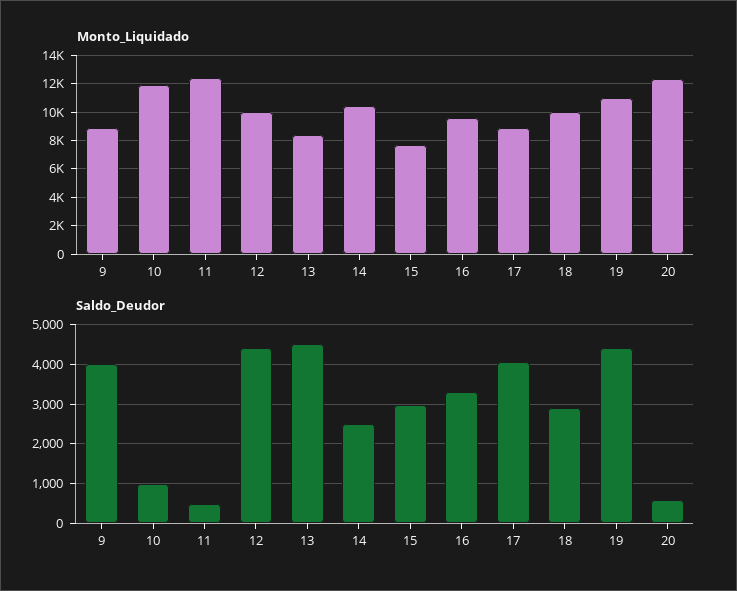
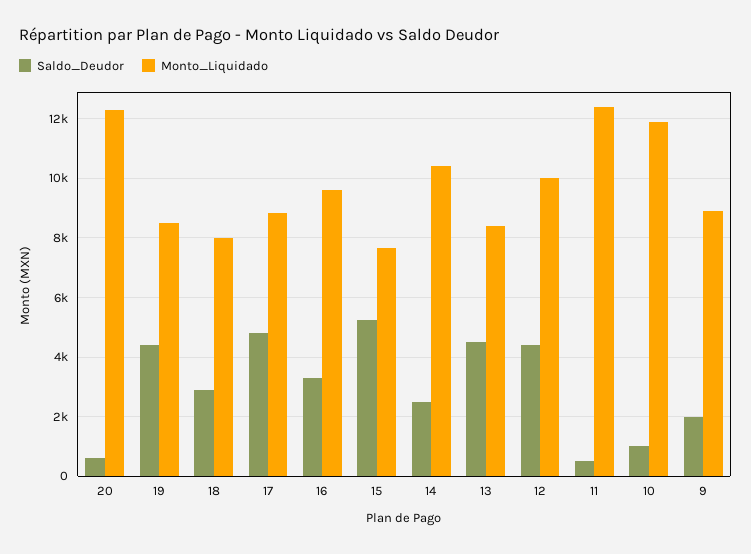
  {
    "Monto_Liquidado": {
      "9": 9000,
      "10": 12000,
      "11": 12500,
      "12": 10000,
      "13": 8500,
      "14": 10500,
      "15": 7750,
      "16": 9500,
      "17": 8750,
-     "18": 10000,
+     "18": 8000,
-     "19": 11000,
+     "19": 8500,
      "20": 12250
    },
    "Saldo_Deudor": {
-     "9": 4000,
+     "9": 2000,
      "10": 1000,
      "11": 600,
      "12": 4400,
      "13": 4600,
      "14": 2600,
-     "15": 3000,
+     "15": 5250,
      "16": 3400,
-     "17": 4000,
+     "17": 4750,
      "18": 3000,
      "19": 4400,
      "20": 600
    }
  }

